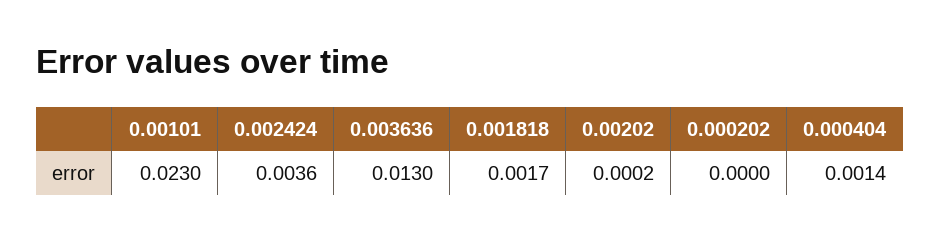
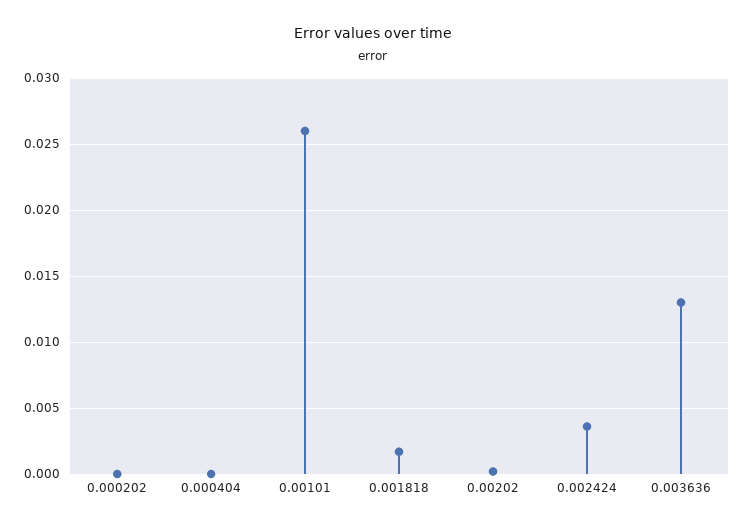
  {
-   "0.00101": 0.023,
+   "0.00101": 0.026,
    "0.002424": 0.0036,
    "0.003636": 0.013,
    "0.001818": 0.0017,
    "0.00202": 0.0002,
    "0.000202": 0,
-   "0.000404": 0.0014
+   "0.000404": 0
  }

